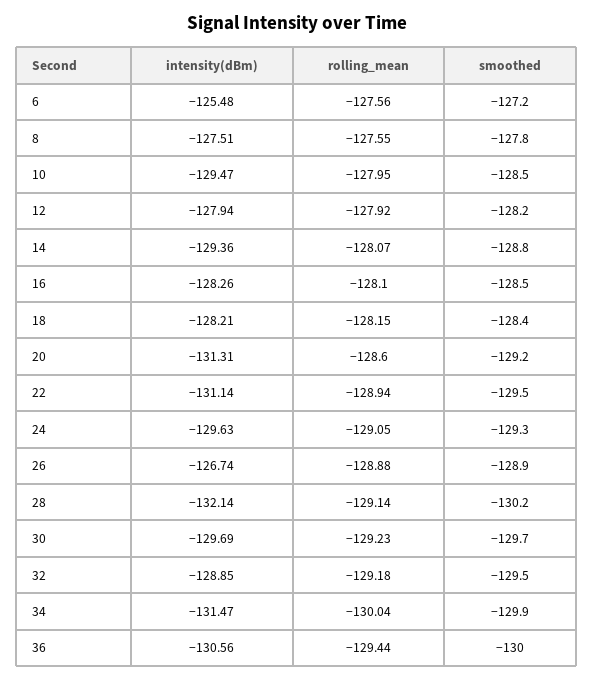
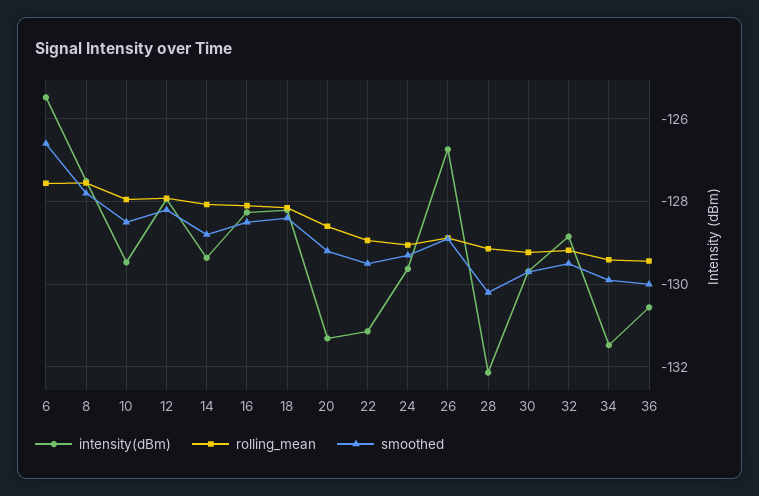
  {
    "intensity(dBm)": {
      "6": -125.48,
      "8": -127.51,
      "10": -129.47,
      "12": -127.94,
      "14": -129.36,
      "16": -128.26,
      "18": -128.21,
      "20": -131.31,
      "22": -131.14,
      "24": -129.63,
      "26": -126.74,
      "28": -132.14,
      "30": -129.69,
      "32": -128.85,
      "34": -131.47,
      "36": -130.56
    },
    "rolling_mean": {
      "6": -127.56,
      "8": -127.55,
      "10": -127.95,
      "12": -127.92,
      "14": -128.07,
      "16": -128.1,
      "18": -128.15,
      "20": -128.6,
      "22": -128.94,
      "24": -129.05,
      "26": -128.88,
      "28": -129.14,
      "30": -129.23,
      "32": -129.18,
-     "34": -130.04,
+     "34": -129.4,
      "36": -129.44
    },
    "smoothed": {
-     "6": -127.2,
+     "6": -126.6,
      "8": -127.8,
      "10": -128.5,
      "12": -128.2,
      "14": -128.8,
      "16": -128.5,
      "18": -128.4,
      "20": -129.2,
      "22": -129.5,
      "24": -129.3,
      "26": -128.9,
      "28": -130.2,
      "30": -129.7,
      "32": -129.5,
      "34": -129.9,
      "36": -130
    }
  }

